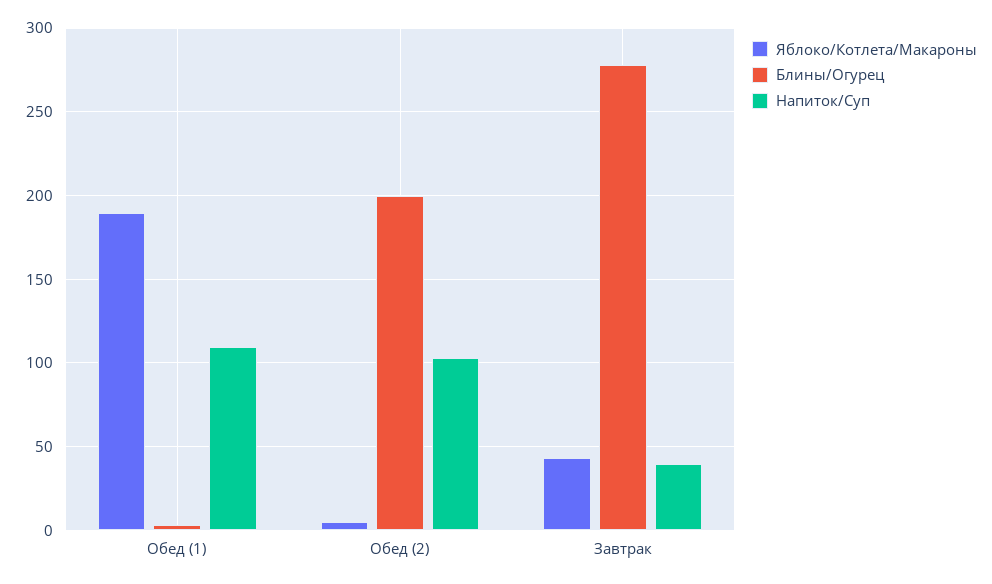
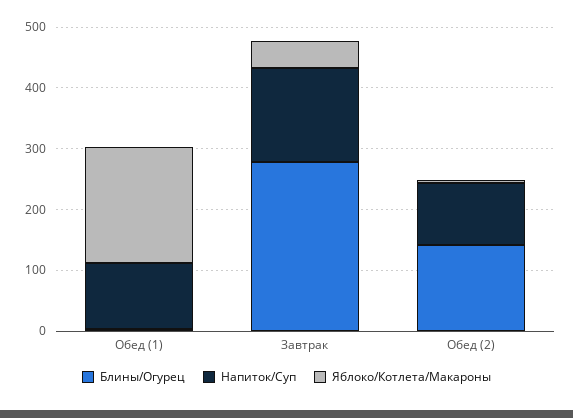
  {
    "Яблоко/Котлета/Макароны": {
      "Обед (1)": 190,
      "Обед (2)": 5,
      "Завтрак": 45
    },
    "Блины/Огурец": {
      "Обед (1)": 5,
-     "Обед (2)": 200,
+     "Обед (2)": 140,
      "Завтрак": 280
    },
    "Напиток/Суп": {
      "Обед (1)": 110,
      "Обед (2)": 105,
-     "Завтрак": 40
+     "Завтрак": 160
    }
  }

